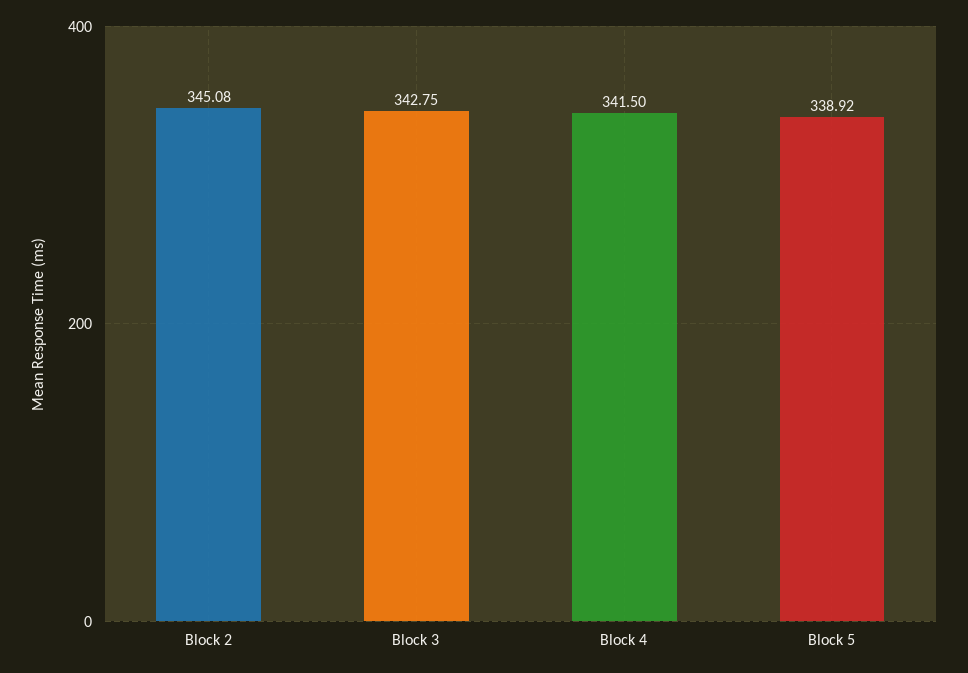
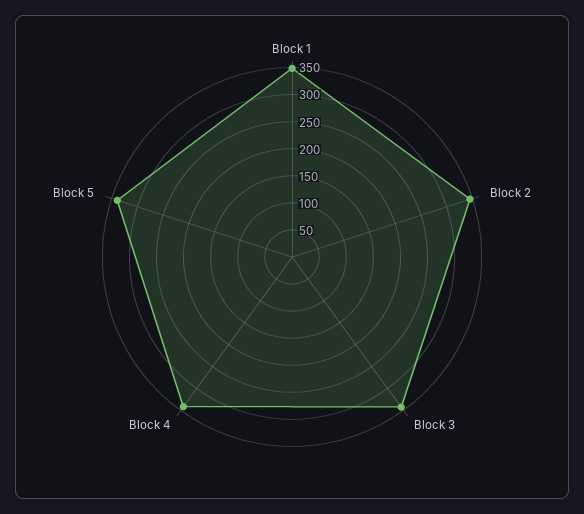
  {
    "Block 2": 345.08,
    "Block 3": 342.75,
    "Block 4": 341.5,
-   "Block 5": 338.92
+   "Block 5": 338.92,
+   "Block 1": 350
  }

